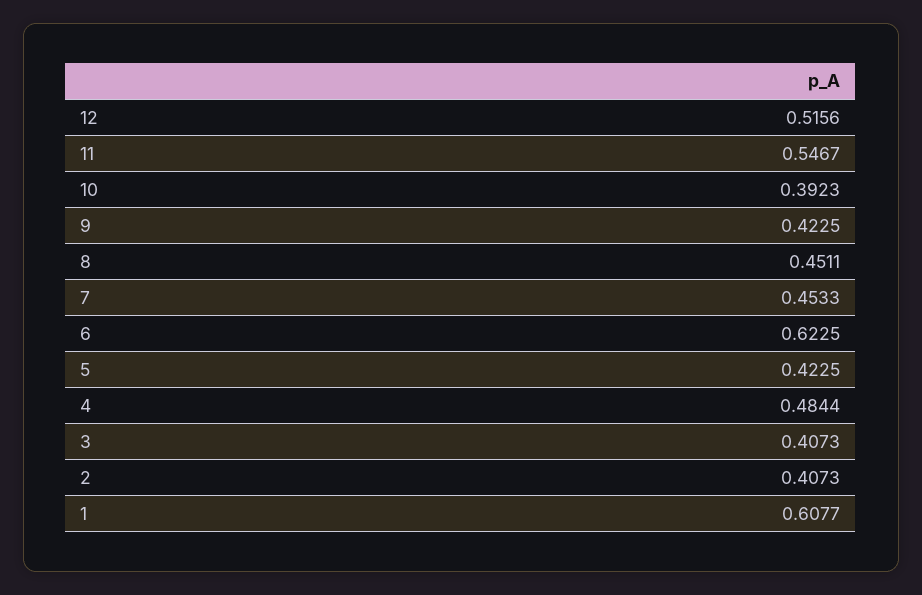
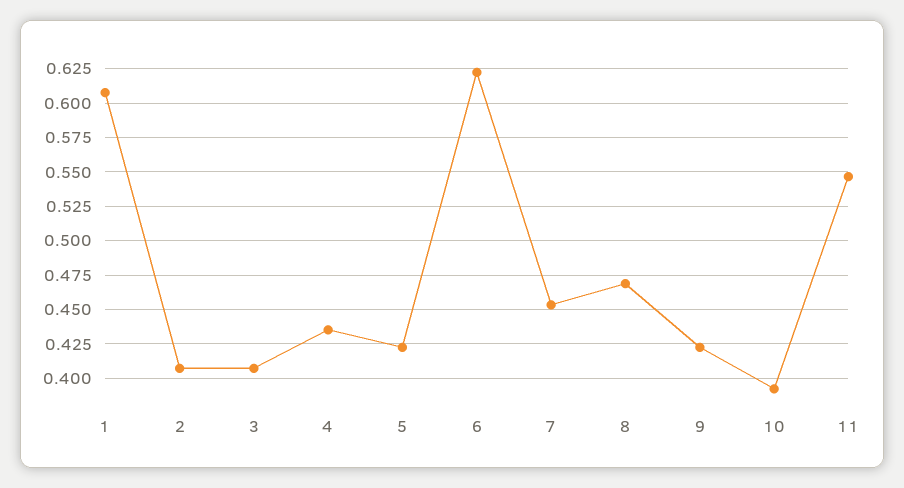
  {
-   "12": 0.5156,
    "11": 0.5467,
    "10": 0.3923,
    "9": 0.4225,
-   "8": 0.4511,
+   "8": 0.47,
    "7": 0.4533,
    "6": 0.6225,
    "5": 0.4225,
-   "4": 0.4844,
+   "4": 0.435,
    "3": 0.4073,
    "2": 0.4073,
    "1": 0.6077
  }

